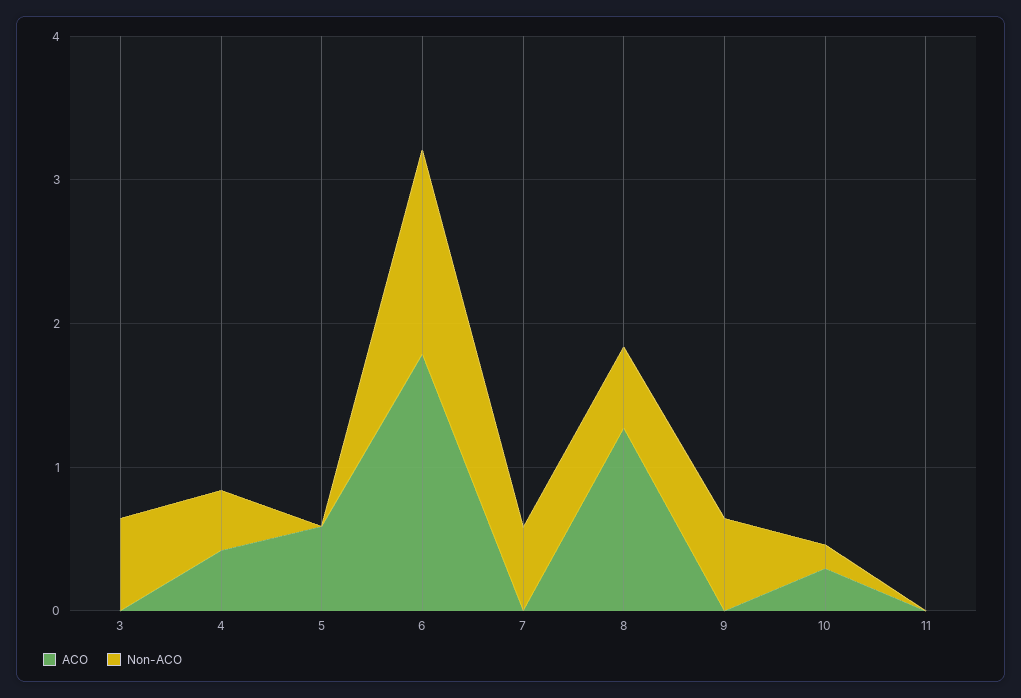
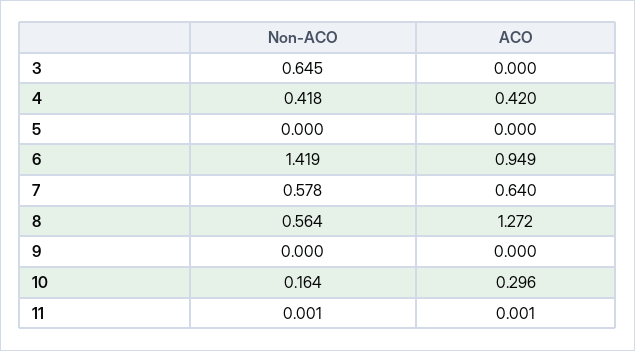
  {
    "ACO": {
      "3": 0,
      "4": 0.42,
-     "5": 0.6,
+     "5": 0,
-     "6": 1.8,
+     "6": 0.949,
-     "7": 0,
+     "7": 0.64,
      "8": 1.272,
      "9": 0,
      "10": 0.296,
      "11": 0.001
    },
    "Non-ACO": {
      "3": 0.645,
      "4": 0.418,
      "5": 0,
      "6": 1.419,
      "7": 0.578,
      "8": 0.564,
-     "9": 0.6,
+     "9": 0,
      "10": 0.164,
      "11": 0.001
    }
  }

